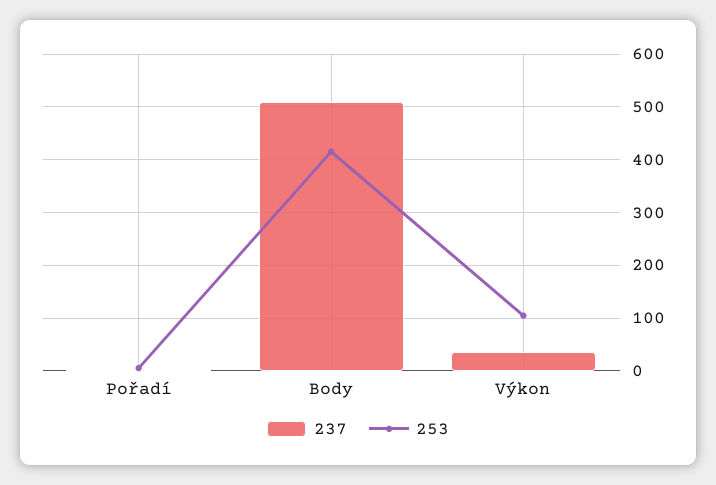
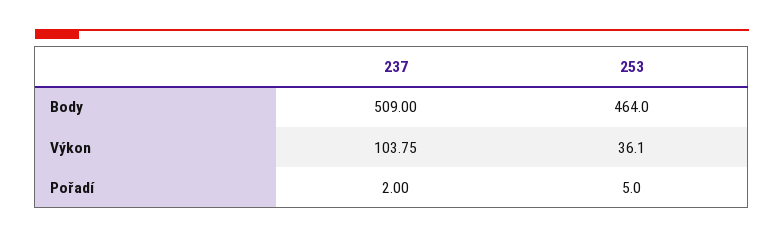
  {
    "237": {
      "Pořadí": 2,
      "Body": 509,
-     "Výkon": 40
+     "Výkon": 103.75
    },
    "253": {
      "Pořadí": 5,
-     "Body": 420,
+     "Body": 464,
-     "Výkon": 100
+     "Výkon": 36.1
    }
  }

